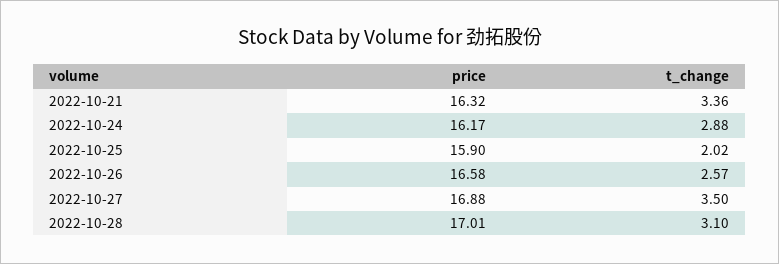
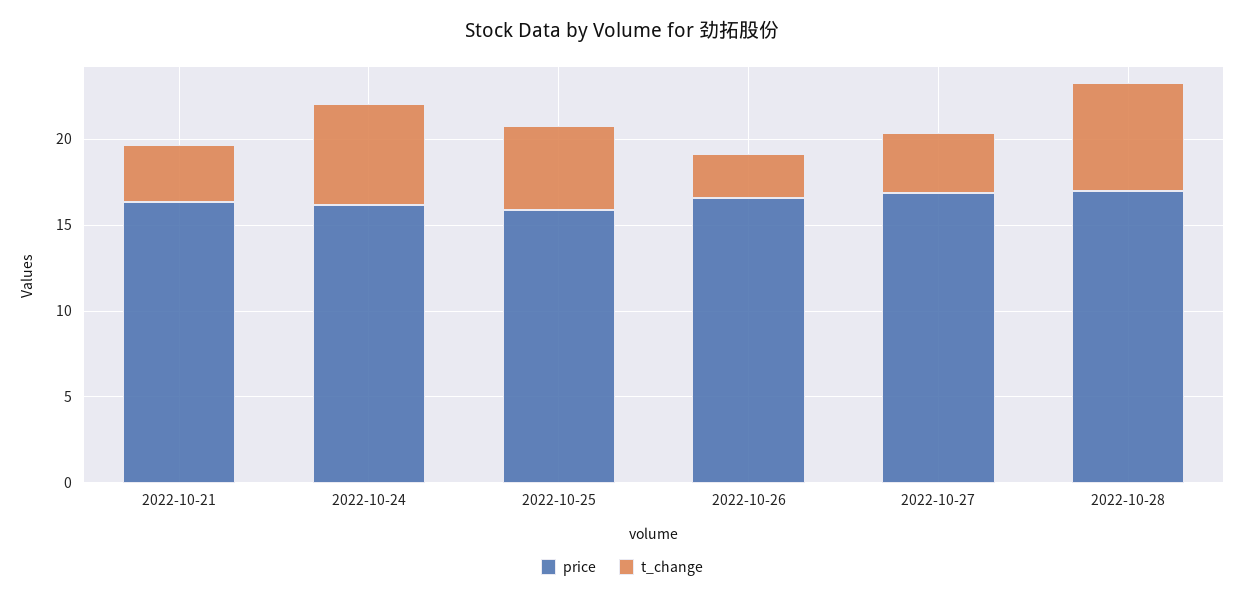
  {
    "price": {
      "2022-10-21": 16.32,
      "2022-10-24": 16.17,
      "2022-10-25": 15.9,
      "2022-10-26": 16.58,
      "2022-10-27": 16.88,
      "2022-10-28": 17.01
    },
    "t_change": {
      "2022-10-21": 3.36,
-     "2022-10-24": 2.88,
+     "2022-10-24": 6,
-     "2022-10-25": 2.02,
+     "2022-10-25": 5,
      "2022-10-26": 2.57,
      "2022-10-27": 3.5,
-     "2022-10-28": 3.1
+     "2022-10-28": 6
    }
  }

